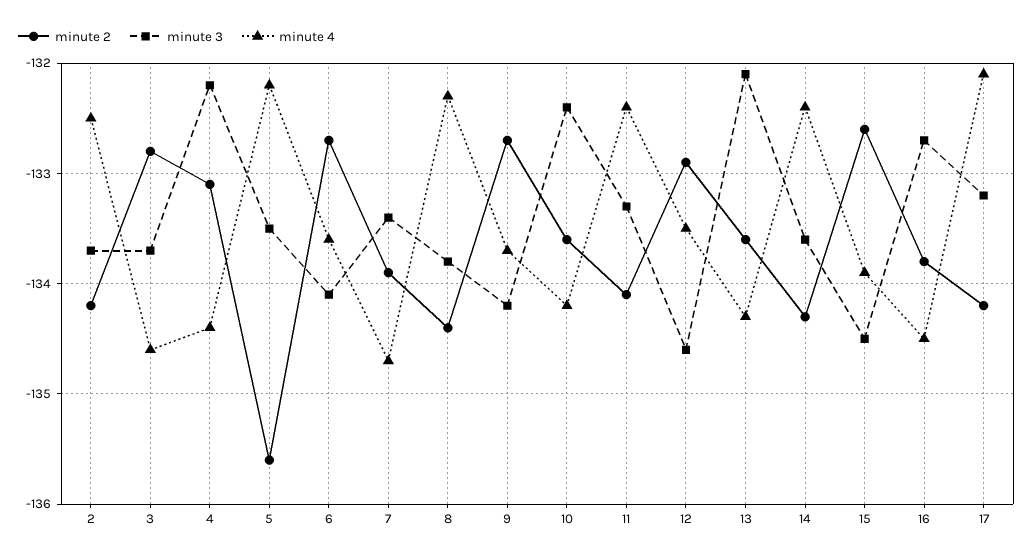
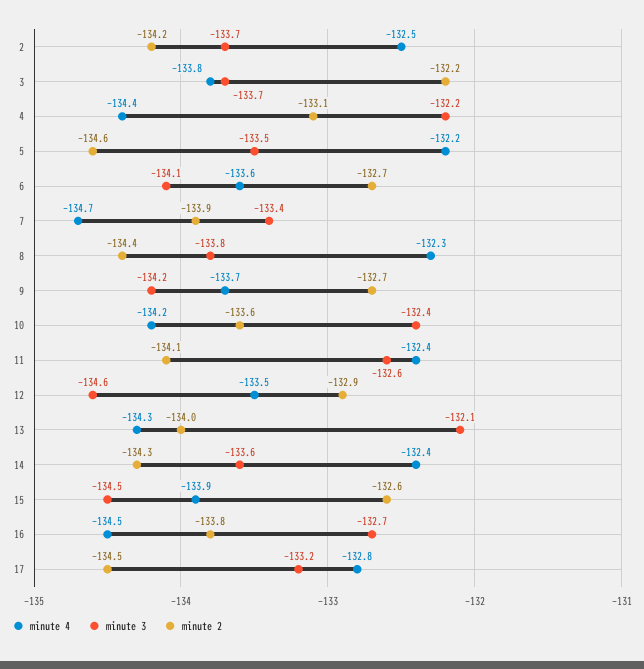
  {
    "minute 2": {
      "2": -134.2,
-     "3": -132.8,
+     "3": -132.2,
      "4": -133.1,
-     "5": -135.6,
+     "5": -134.6,
      "6": -132.7,
      "7": -133.9,
      "8": -134.4,
      "9": -132.7,
      "10": -133.6,
      "11": -134.1,
      "12": -132.9,
-     "13": -133.6,
+     "13": -134,
      "14": -134.3,
      "15": -132.6,
      "16": -133.8,
-     "17": -134.2
+     "17": -134.5
    },
    "minute 3": {
      "2": -133.7,
      "3": -133.7,
      "4": -132.2,
      "5": -133.5,
      "6": -134.1,
      "7": -133.4,
      "8": -133.8,
      "9": -134.2,
      "10": -132.4,
-     "11": -133.3,
+     "11": -132.6,
      "12": -134.6,
      "13": -132.1,
      "14": -133.6,
      "15": -134.5,
      "16": -132.7,
      "17": -133.2
    },
    "minute 4": {
      "2": -132.5,
-     "3": -134.6,
+     "3": -133.8,
      "4": -134.4,
      "5": -132.2,
      "6": -133.6,
      "7": -134.7,
      "8": -132.3,
      "9": -133.7,
      "10": -134.2,
      "11": -132.4,
      "12": -133.5,
      "13": -134.3,
      "14": -132.4,
      "15": -133.9,
      "16": -134.5,
-     "17": -132.1
+     "17": -132.8
    }
  }

